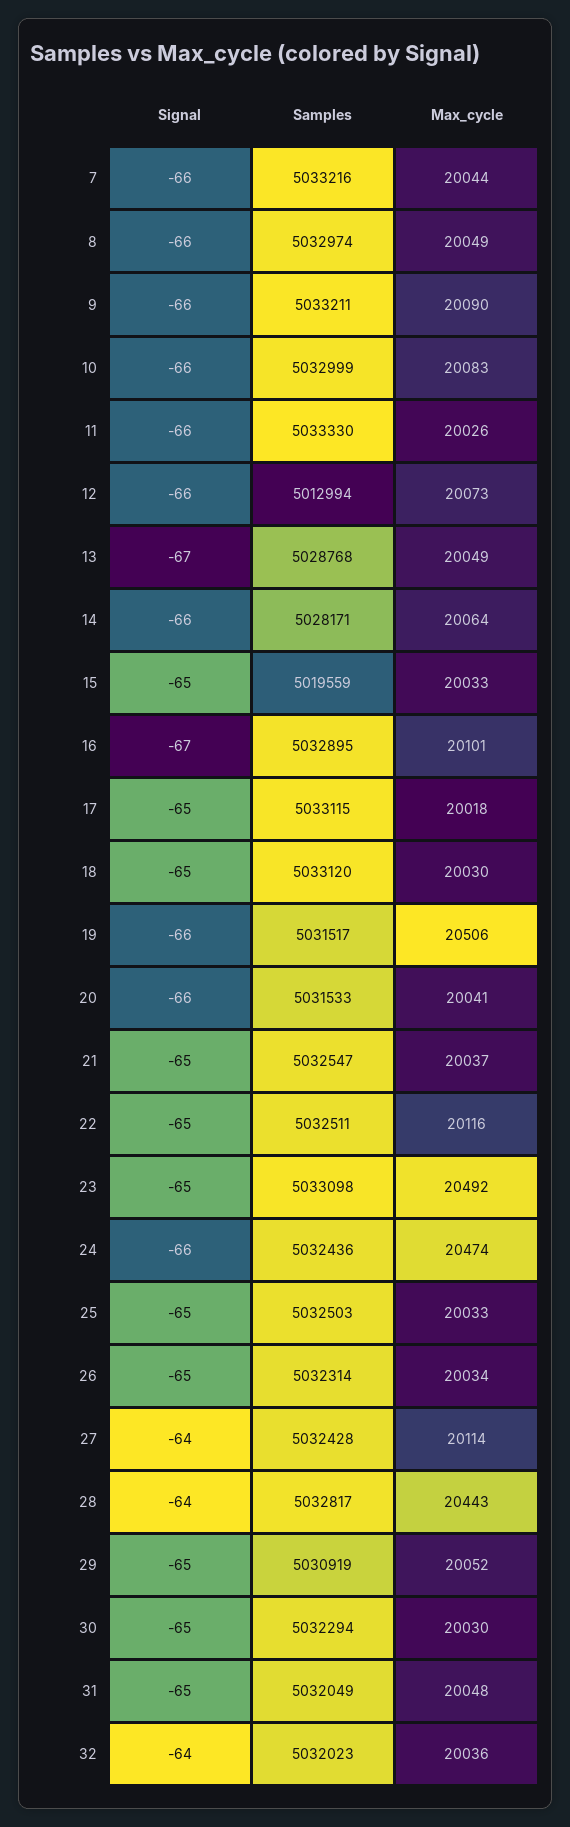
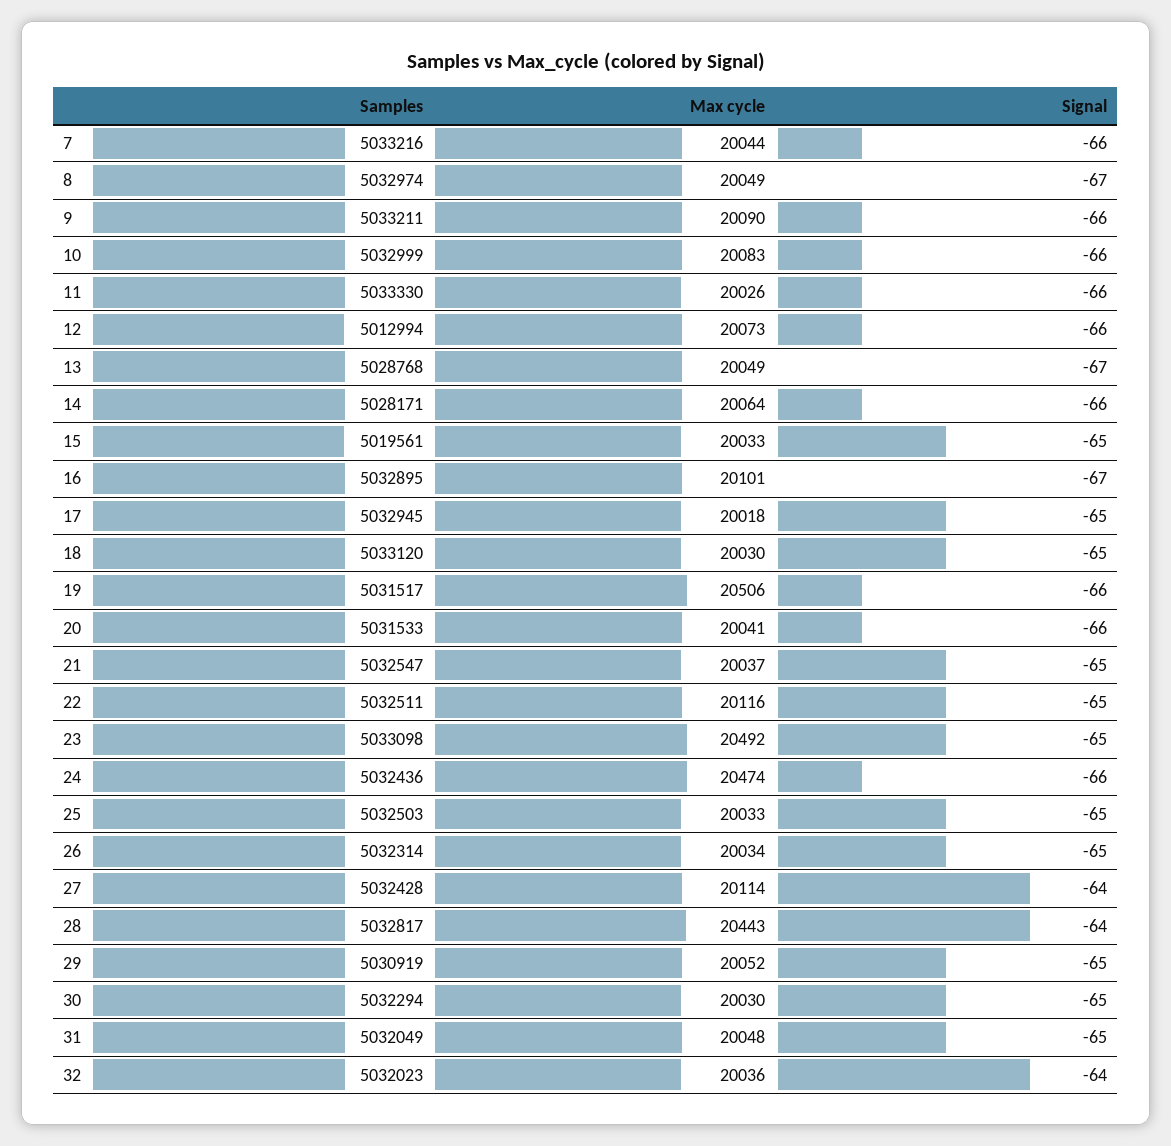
  {
    "Signal": {
      "7": -66,
-     "8": -66,
+     "8": -67,
      "9": -66,
      "10": -66,
      "11": -66,
      "12": -66,
      "13": -67,
      "14": -66,
      "15": -65,
      "16": -67,
      "17": -65,
      "18": -65,
      "19": -66,
      "20": -66,
      "21": -65,
      "22": -65,
      "23": -65,
      "24": -66,
      "25": -65,
      "26": -65,
      "27": -64,
      "28": -64,
      "29": -65,
      "30": -65,
      "31": -65,
      "32": -64
    },
    "Samples": {
      "7": 5033216,
      "8": 5032974,
      "9": 5033211,
      "10": 5032999,
      "11": 5033330,
      "12": 5012994,
      "13": 5028768,
      "14": 5028171,
-     "15": 5019559,
+     "15": 5019561,
      "16": 5032895,
-     "17": 5033115,
+     "17": 5032945,
      "18": 5033120,
      "19": 5031517,
      "20": 5031533,
      "21": 5032547,
      "22": 5032511,
      "23": 5033098,
      "24": 5032436,
      "25": 5032503,
      "26": 5032314,
      "27": 5032428,
      "28": 5032817,
      "29": 5030919,
      "30": 5032294,
      "31": 5032049,
      "32": 5032023
    },
    "Max_cycle": {
      "7": 20044,
      "8": 20049,
      "9": 20090,
      "10": 20083,
      "11": 20026,
      "12": 20073,
      "13": 20049,
      "14": 20064,
      "15": 20033,
      "16": 20101,
      "17": 20018,
      "18": 20030,
      "19": 20506,
      "20": 20041,
      "21": 20037,
      "22": 20116,
      "23": 20492,
      "24": 20474,
      "25": 20033,
      "26": 20034,
      "27": 20114,
      "28": 20443,
      "29": 20052,
      "30": 20030,
      "31": 20048,
      "32": 20036
    }
  }

